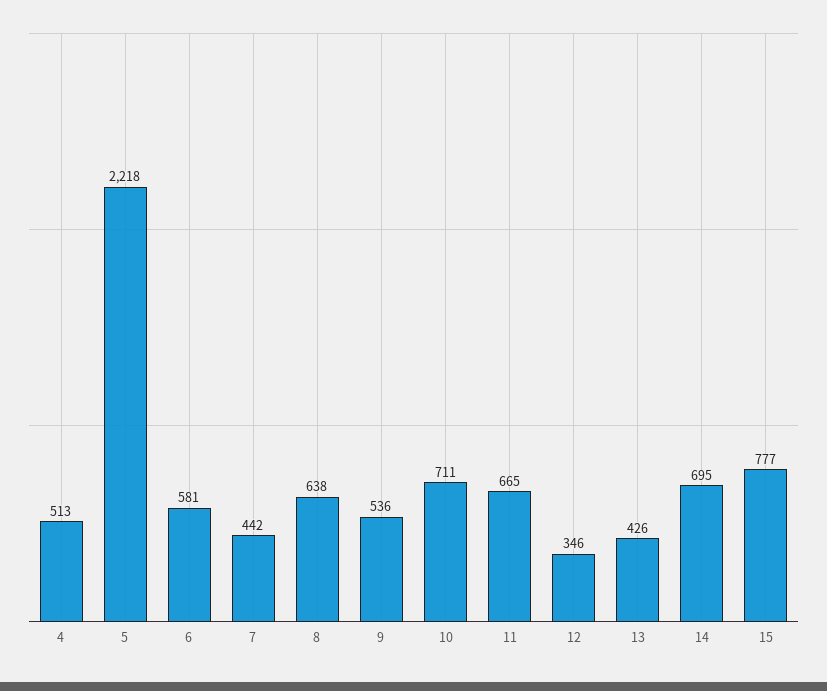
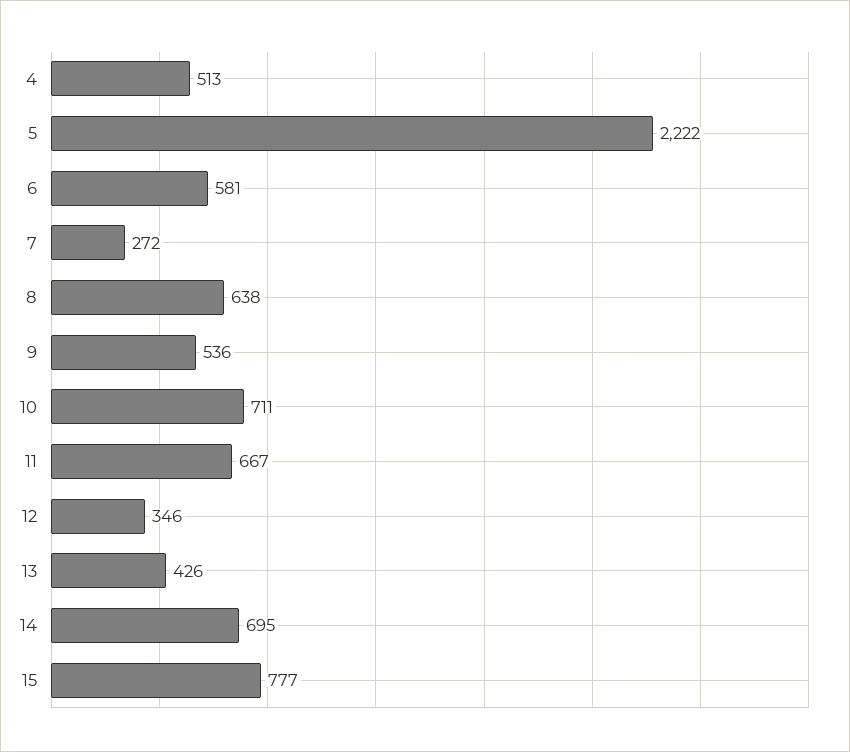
  {
    "4": 513,
-   "5": 2218,
+   "5": 2222,
    "6": 581,
-   "7": 442,
+   "7": 272,
    "8": 638,
    "9": 536,
    "10": 711,
-   "11": 665,
+   "11": 667,
    "12": 346,
    "13": 426,
    "14": 695,
    "15": 777
  }

